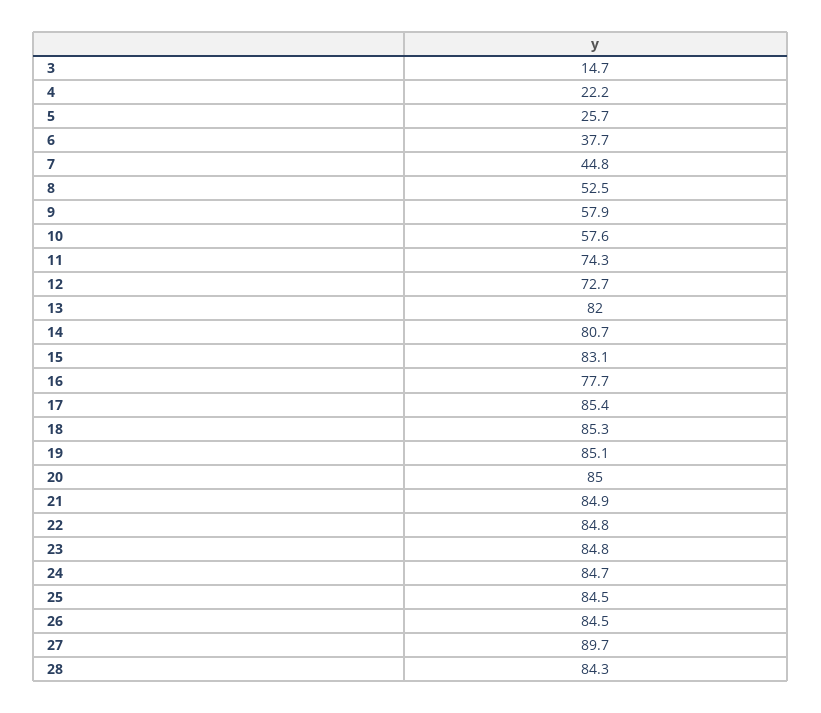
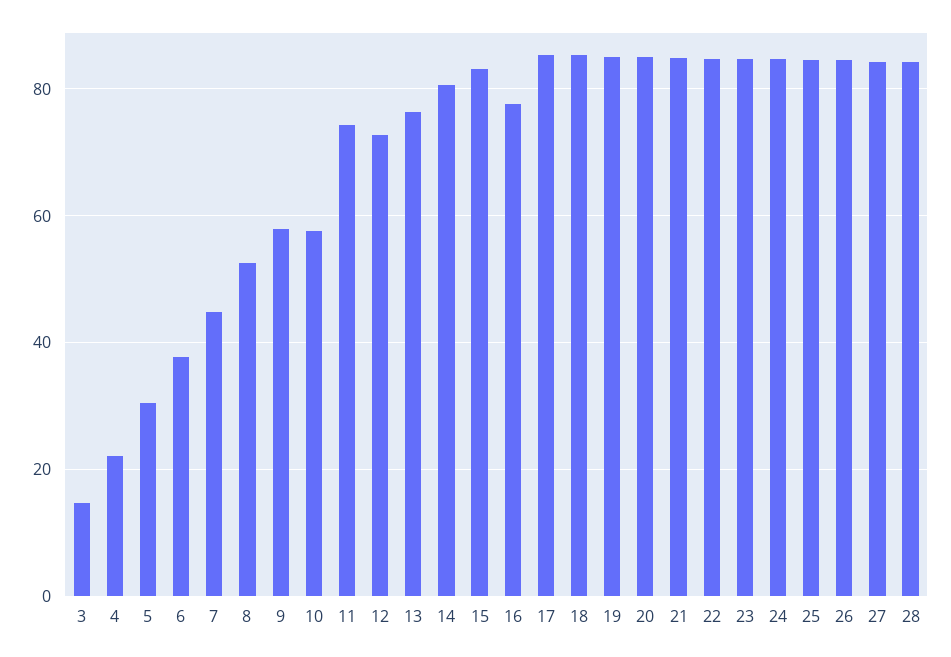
  {
    "3": 14.7,
    "4": 22.2,
-   "5": 25.7,
+   "5": 30,
    "6": 37.7,
    "7": 44.8,
    "8": 52.5,
    "9": 57.9,
    "10": 57.6,
    "11": 74.3,
    "12": 72.7,
-   "13": 82,
+   "13": 76,
    "14": 80.7,
    "15": 83.1,
    "16": 77.7,
    "17": 85.4,
    "18": 85.3,
    "19": 85.1,
    "20": 85,
    "21": 84.9,
    "22": 84.8,
    "23": 84.8,
    "24": 84.7,
    "25": 84.5,
    "26": 84.5,
-   "27": 89.7,
+   "27": 84,
    "28": 84.3
  }

